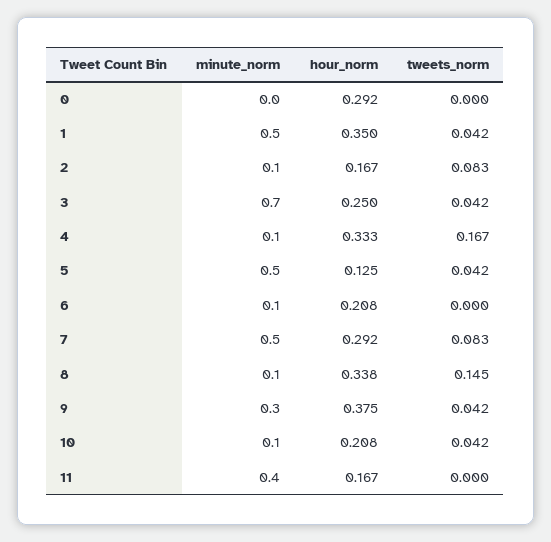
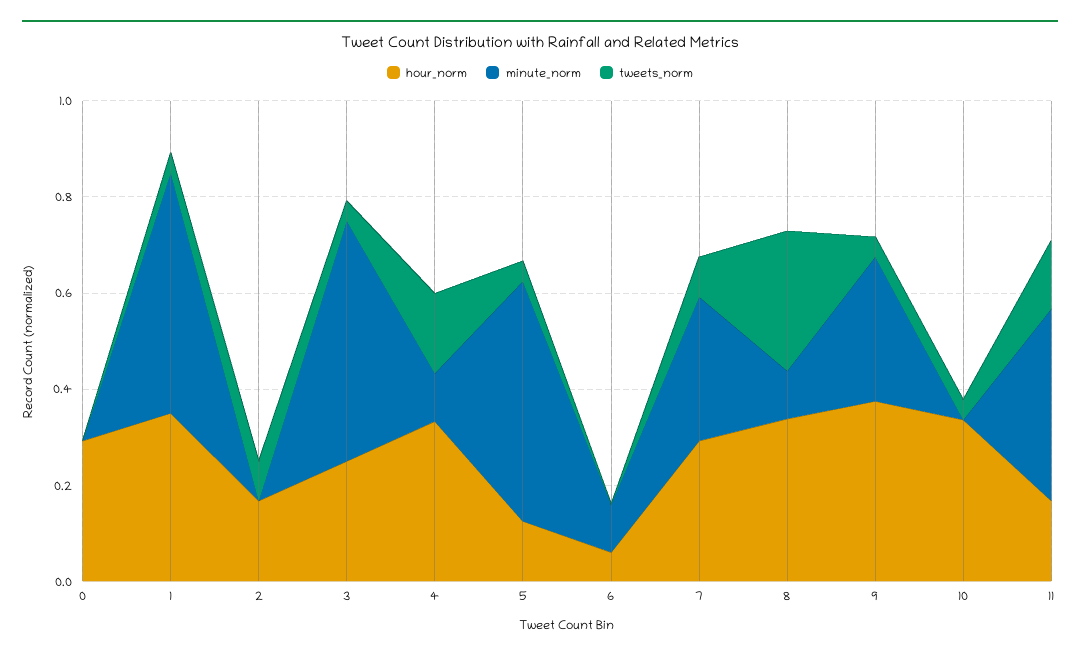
  {
    "minute_norm": {
      "0": 0,
      "1": 0.5,
-     "2": 0.1,
+     "2": 0,
-     "3": 0.7,
+     "3": 0.5,
      "4": 0.1,
      "5": 0.5,
      "6": 0.1,
-     "7": 0.5,
+     "7": 0.3,
      "8": 0.1,
      "9": 0.3,
-     "10": 0.1,
+     "10": 0,
      "11": 0.4
    },
    "hour_norm": {
      "0": 0.292,
      "1": 0.35,
      "2": 0.167,
      "3": 0.25,
      "4": 0.333,
      "5": 0.125,
-     "6": 0.208,
+     "6": 0.05,
      "7": 0.292,
      "8": 0.338,
      "9": 0.375,
-     "10": 0.208,
+     "10": 0.35,
      "11": 0.167
    },
    "tweets_norm": {
      "0": 0,
      "1": 0.042,
      "2": 0.083,
      "3": 0.042,
      "4": 0.167,
      "5": 0.042,
      "6": 0,
      "7": 0.083,
-     "8": 0.145,
+     "8": 0.3,
      "9": 0.042,
      "10": 0.042,
-     "11": 0
+     "11": 0.15
    }
  }

